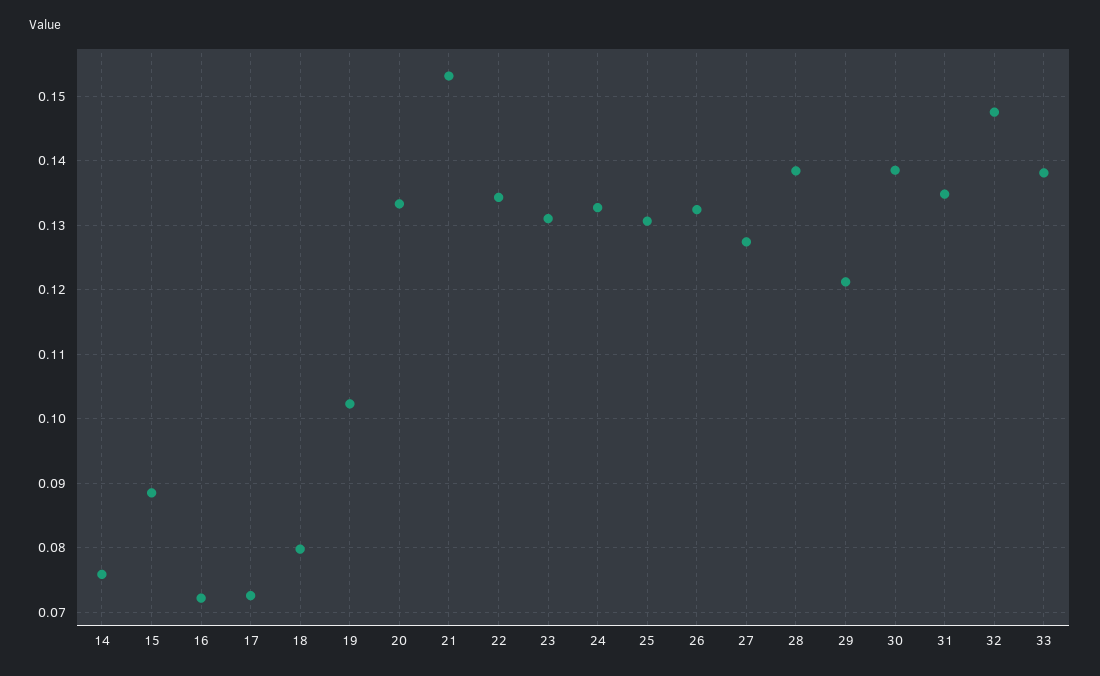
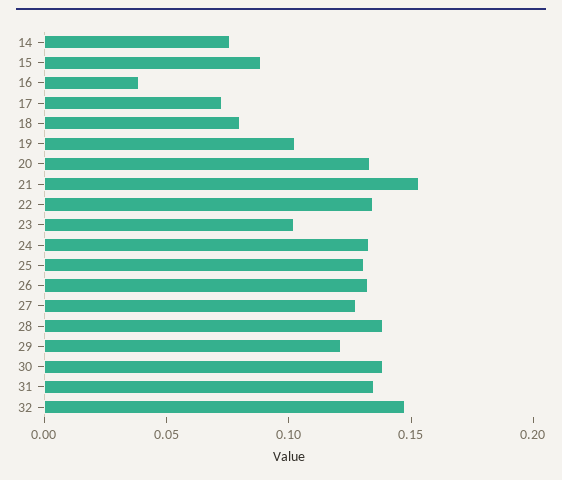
  {
    "14": 0.076,
    "15": 0.089,
-   "16": 0.072,
+   "16": 0.04,
    "17": 0.073,
    "18": 0.08,
    "19": 0.102,
    "20": 0.133,
    "21": 0.153,
    "22": 0.134,
-   "23": 0.131,
+   "23": 0.1,
    "24": 0.133,
    "25": 0.131,
    "26": 0.132,
    "27": 0.127,
    "28": 0.138,
    "29": 0.121,
    "30": 0.139,
    "31": 0.135,
-   "32": 0.148,
+   "32": 0.148
-   "33": 0.138
  }

